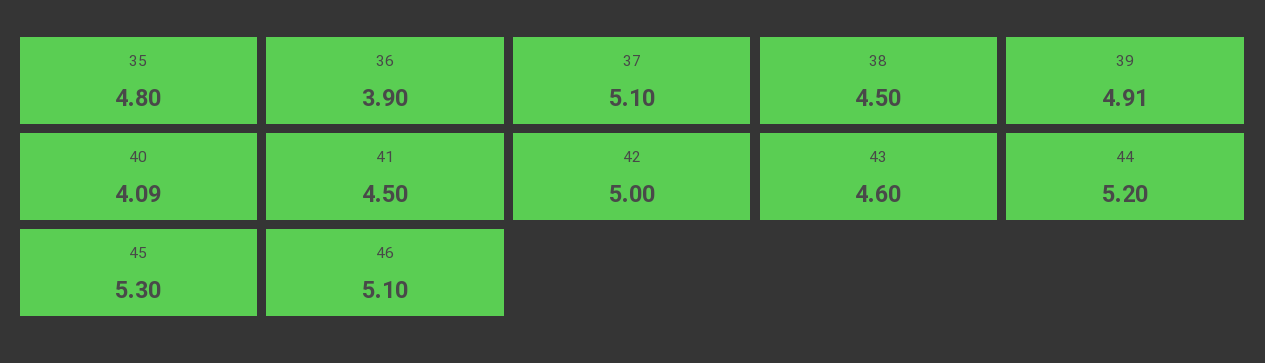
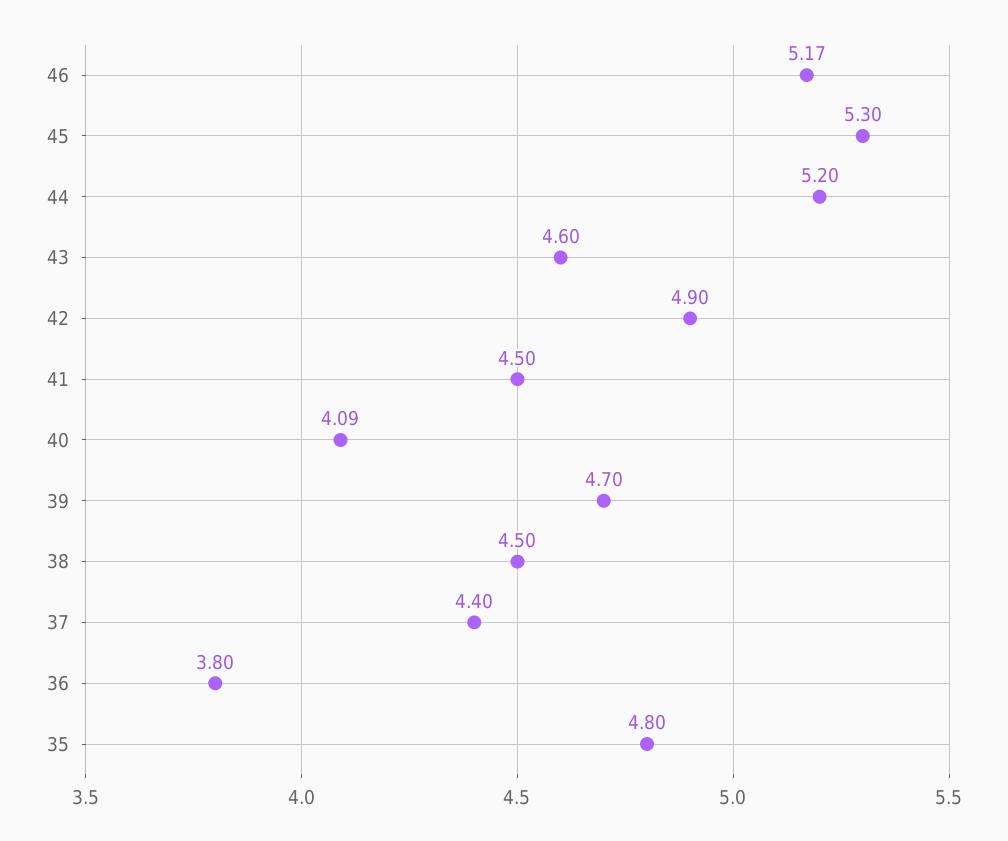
  {
    "35": 4.8,
-   "36": 3.9,
+   "36": 3.8,
-   "37": 5.1,
+   "37": 4.4,
    "38": 4.5,
-   "39": 4.91,
+   "39": 4.7,
    "40": 4.09,
    "41": 4.5,
-   "42": 5,
+   "42": 4.9,
    "43": 4.6,
    "44": 5.2,
    "45": 5.3,
-   "46": 5.1
+   "46": 5.17
  }

